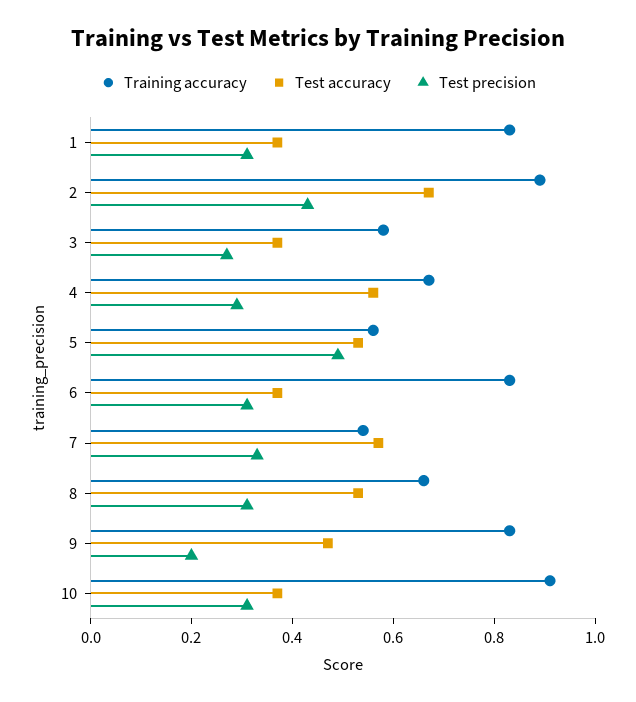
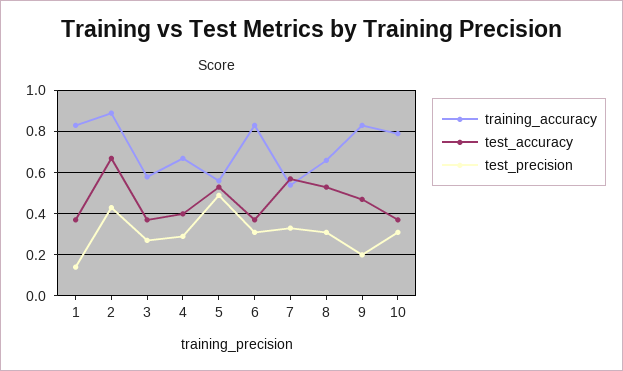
  {
    "Training accuracy": {
      "1": 0.85,
      "2": 0.9,
      "3": 0.6,
      "4": 0.65,
      "5": 0.55,
      "6": 0.85,
      "7": 0.55,
      "8": 0.65,
      "9": 0.85,
-     "10": 0.9
+     "10": 0.8
    },
    "Test accuracy": {
      "1": 0.35,
      "2": 0.65,
      "3": 0.35,
-     "4": 0.55,
+     "4": 0.4,
      "5": 0.55,
      "6": 0.35,
      "7": 0.55,
      "8": 0.55,
      "9": 0.45,
      "10": 0.35
    },
    "Test precision": {
-     "1": 0.3,
+     "1": 0.15,
      "2": 0.45,
      "3": 0.25,
      "4": 0.3,
      "5": 0.5,
      "6": 0.3,
      "7": 0.35,
      "8": 0.3,
      "9": 0.2,
      "10": 0.3
    }
  }

